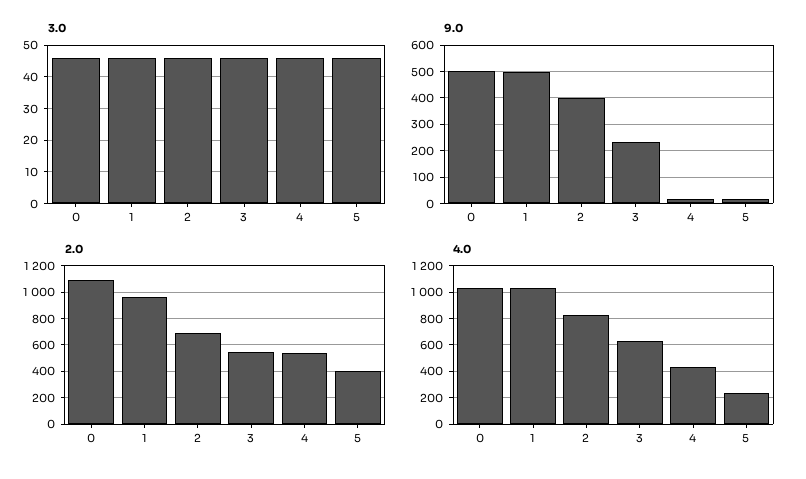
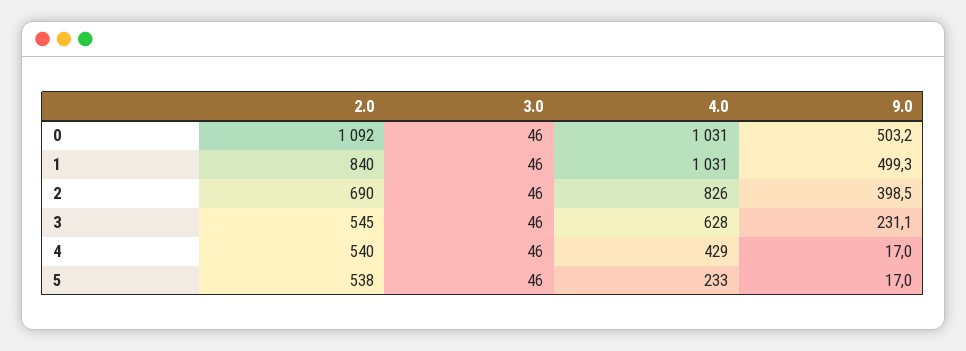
  {
    "3.0": {
      "0": 46,
      "1": 46,
      "2": 46,
      "3": 46,
      "4": 46,
      "5": 46
    },
    "9.0": {
      "0": 503.2,
      "1": 499.3,
      "2": 398.5,
      "3": 231.1,
      "4": 17,
      "5": 17
    },
    "2.0": {
      "0": 1092,
-     "1": 950,
+     "1": 840,
      "2": 690,
      "3": 545,
      "4": 540,
-     "5": 400
+     "5": 538
    },
    "4.0": {
      "0": 1031,
      "1": 1031,
      "2": 826,
      "3": 628,
      "4": 429,
      "5": 233
    }
  }

